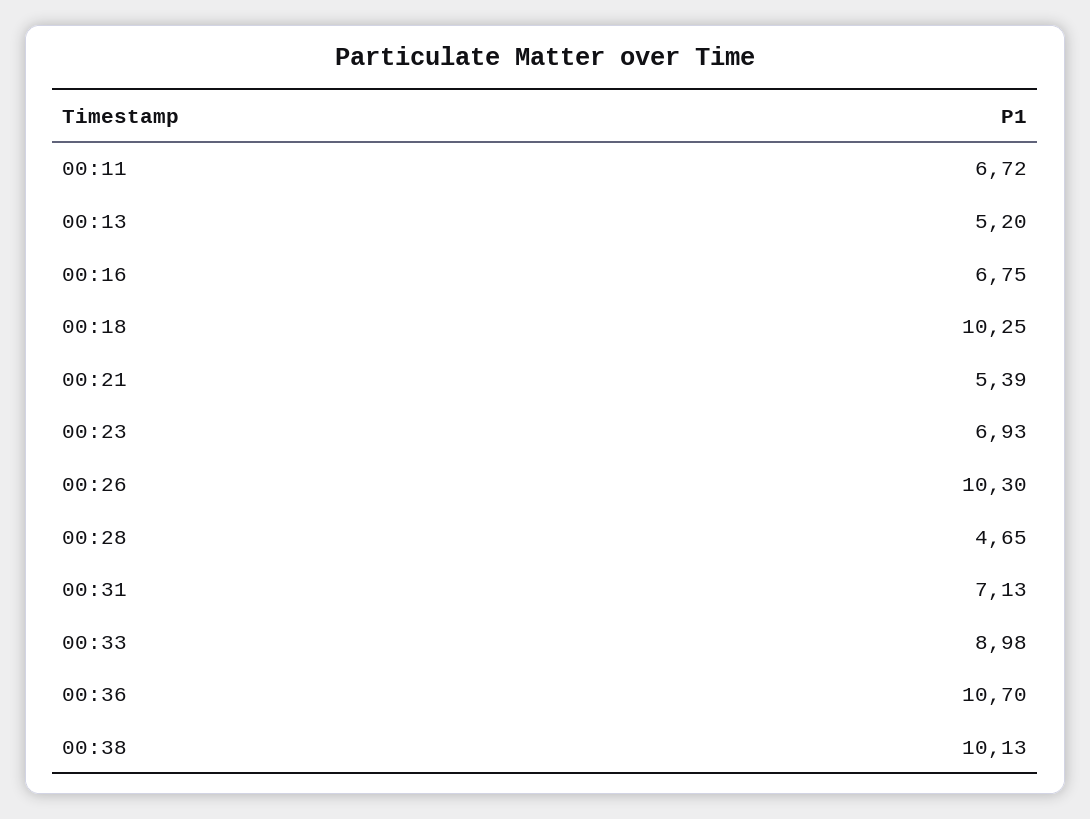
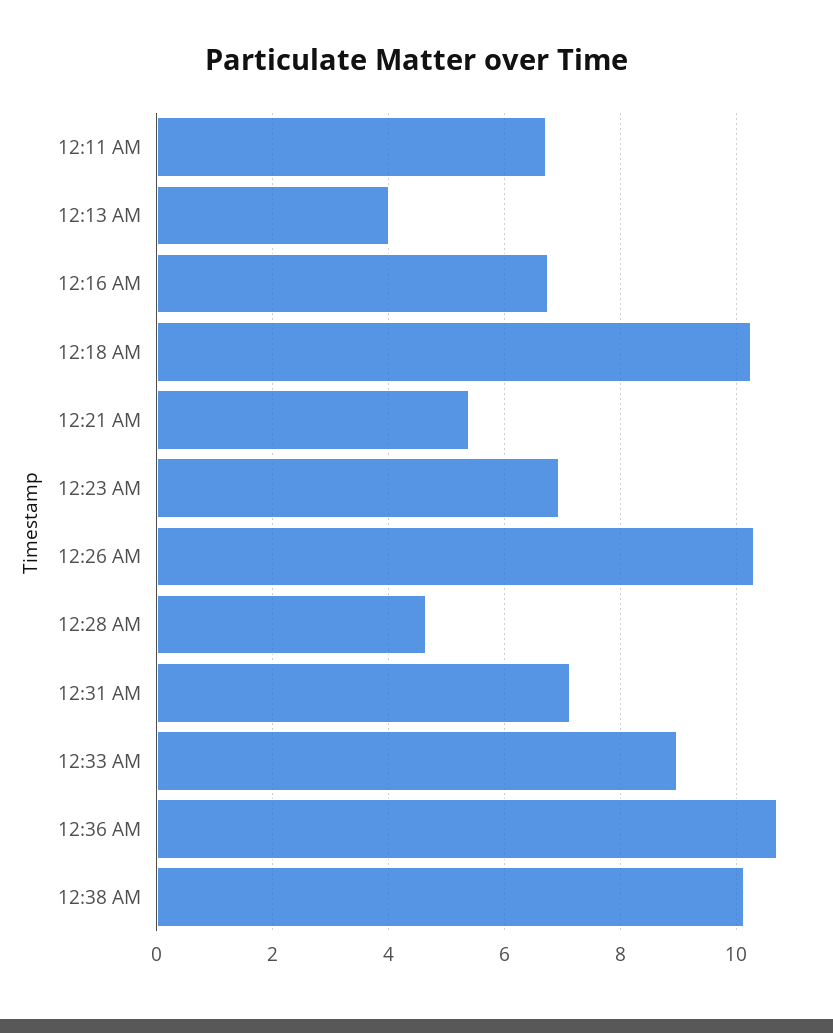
  {
    "00:11": 6.72,
-   "00:13": 5.2,
+   "00:13": 4,
    "00:16": 6.75,
    "00:18": 10.25,
    "00:21": 5.39,
    "00:23": 6.93,
    "00:26": 10.3,
    "00:28": 4.65,
    "00:31": 7.13,
    "00:33": 8.98,
    "00:36": 10.7,
    "00:38": 10.13
  }

